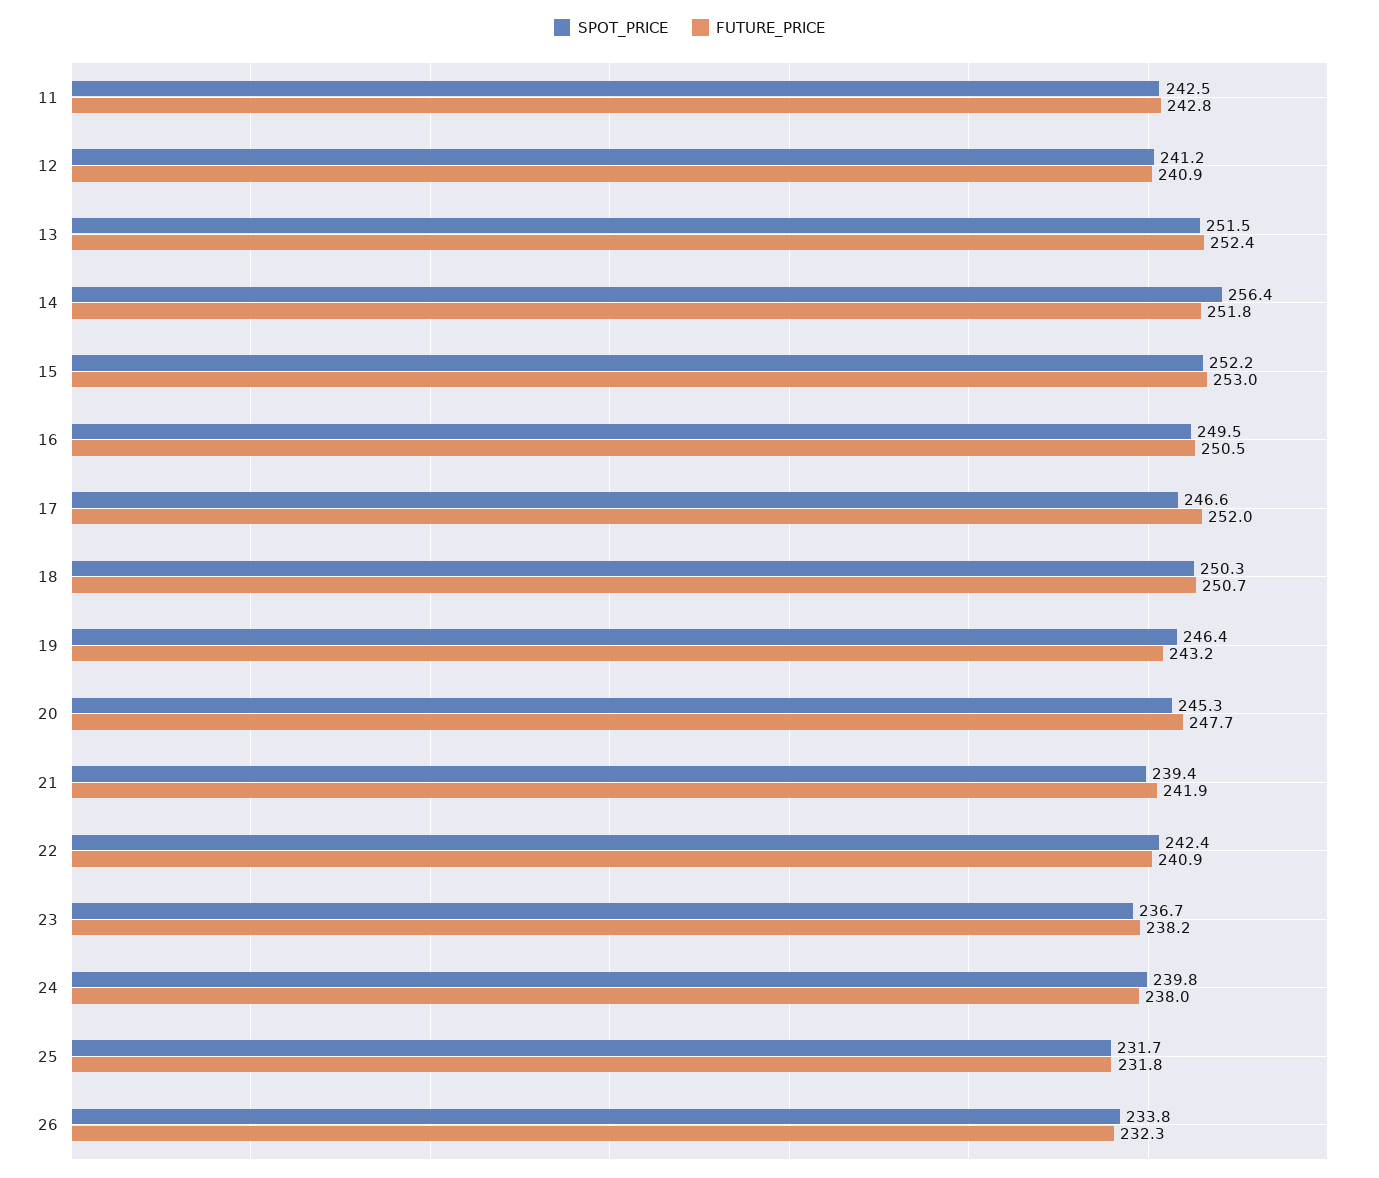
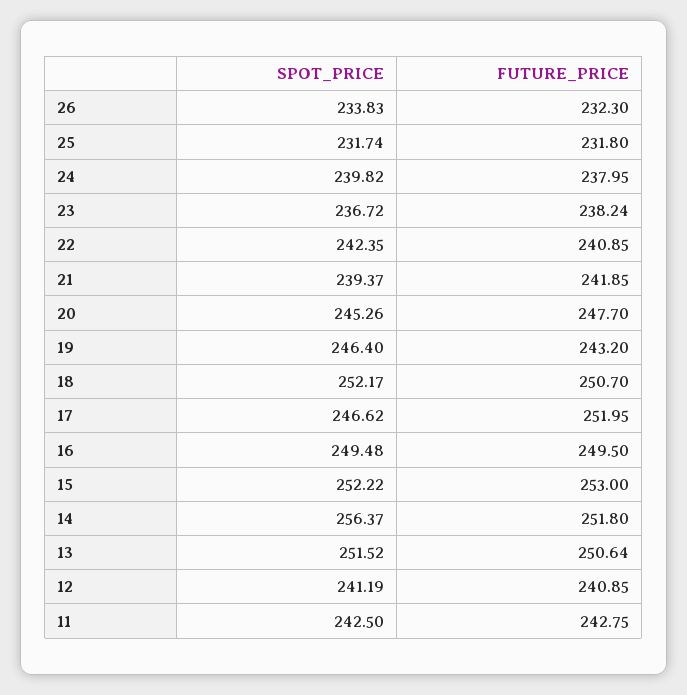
  {
    "SPOT_PRICE": {
      "11": 242.5,
      "12": 241.19,
      "13": 251.52,
      "14": 256.37,
      "15": 252.22,
      "16": 249.48,
      "17": 246.62,
-     "18": 250.3,
+     "18": 252.17,
      "19": 246.4,
      "20": 245.26,
      "21": 239.37,
      "22": 242.35,
      "23": 236.72,
      "24": 239.82,
      "25": 231.74,
      "26": 233.83
    },
    "FUTURE_PRICE": {
      "11": 242.75,
      "12": 240.85,
-     "13": 252.4,
+     "13": 250.64,
      "14": 251.8,
      "15": 253,
-     "16": 250.5,
+     "16": 249.5,
      "17": 251.95,
      "18": 250.7,
      "19": 243.2,
      "20": 247.7,
      "21": 241.85,
      "22": 240.85,
      "23": 238.24,
      "24": 237.95,
      "25": 231.8,
      "26": 232.3
    }
  }

